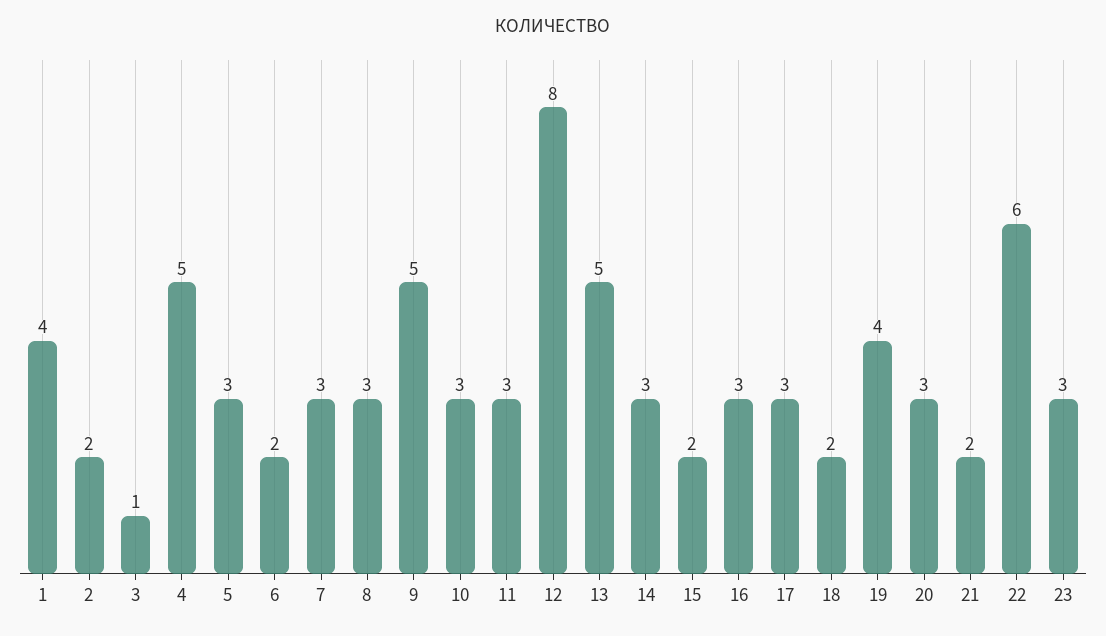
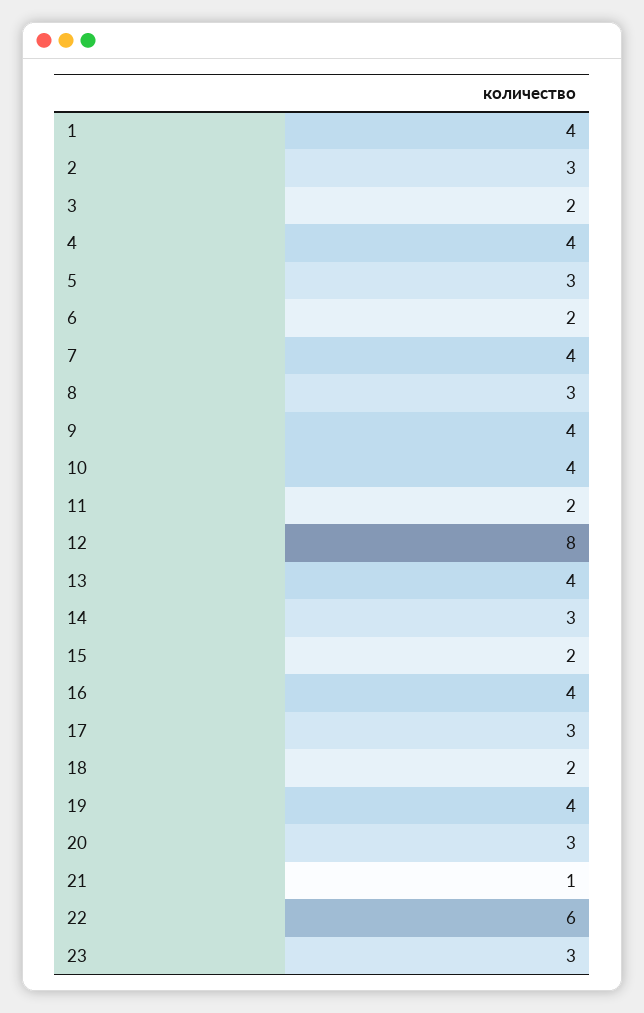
  {
    "1": 4,
-   "2": 2,
+   "2": 3,
-   "3": 1,
+   "3": 2,
-   "4": 5,
+   "4": 4,
    "5": 3,
    "6": 2,
-   "7": 3,
+   "7": 4,
    "8": 3,
-   "9": 5,
+   "9": 4,
-   "10": 3,
+   "10": 4,
-   "11": 3,
+   "11": 2,
    "12": 8,
-   "13": 5,
+   "13": 4,
    "14": 3,
    "15": 2,
-   "16": 3,
+   "16": 4,
    "17": 3,
    "18": 2,
    "19": 4,
    "20": 3,
-   "21": 2,
+   "21": 1,
    "22": 6,
    "23": 3
  }

